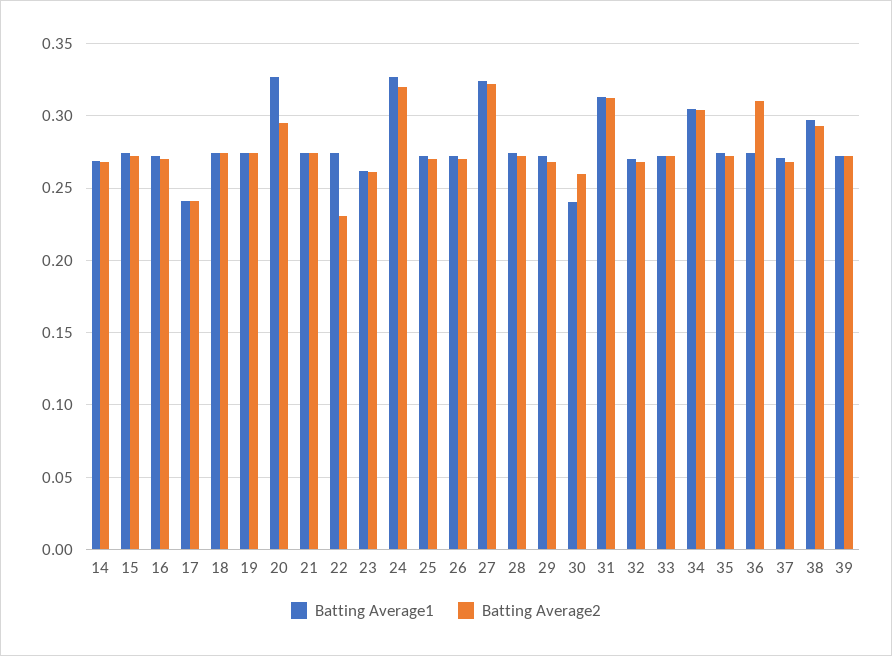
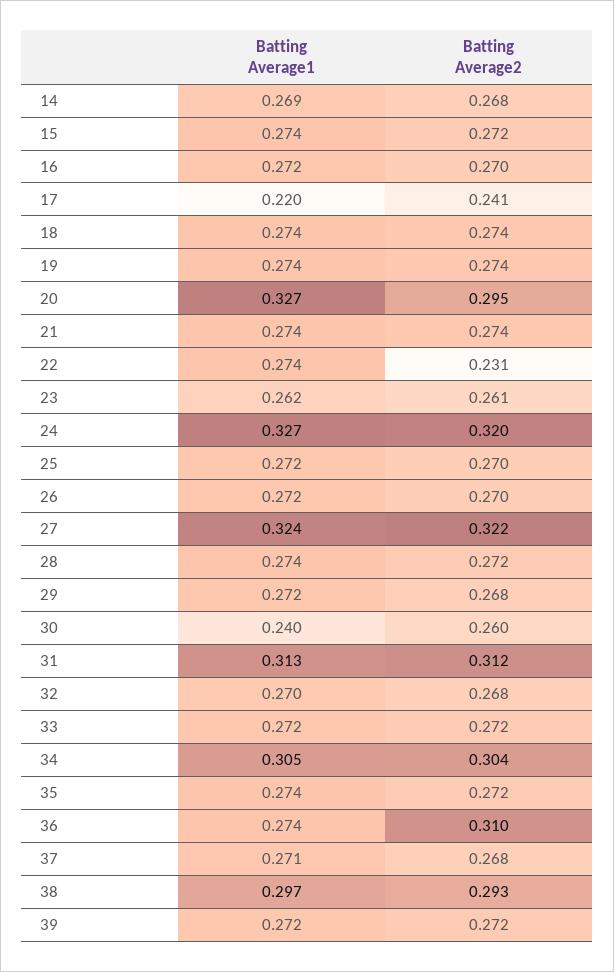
  {
    "Batting Average1": {
      "14": 0.269,
      "15": 0.274,
      "16": 0.272,
-     "17": 0.24,
+     "17": 0.22,
      "18": 0.274,
      "19": 0.274,
      "20": 0.327,
      "21": 0.274,
      "22": 0.274,
      "23": 0.262,
      "24": 0.327,
      "25": 0.272,
      "26": 0.272,
      "27": 0.324,
      "28": 0.274,
      "29": 0.272,
      "30": 0.24,
      "31": 0.313,
      "32": 0.27,
      "33": 0.272,
      "34": 0.305,
      "35": 0.274,
      "36": 0.274,
      "37": 0.271,
      "38": 0.297,
      "39": 0.272
    },
    "Batting Average2": {
      "14": 0.268,
      "15": 0.272,
      "16": 0.27,
      "17": 0.241,
      "18": 0.274,
      "19": 0.274,
      "20": 0.295,
      "21": 0.274,
      "22": 0.231,
      "23": 0.261,
      "24": 0.32,
      "25": 0.27,
      "26": 0.27,
      "27": 0.322,
      "28": 0.272,
      "29": 0.268,
      "30": 0.26,
      "31": 0.312,
      "32": 0.268,
      "33": 0.272,
      "34": 0.304,
      "35": 0.272,
      "36": 0.31,
      "37": 0.268,
      "38": 0.293,
      "39": 0.272
    }
  }

